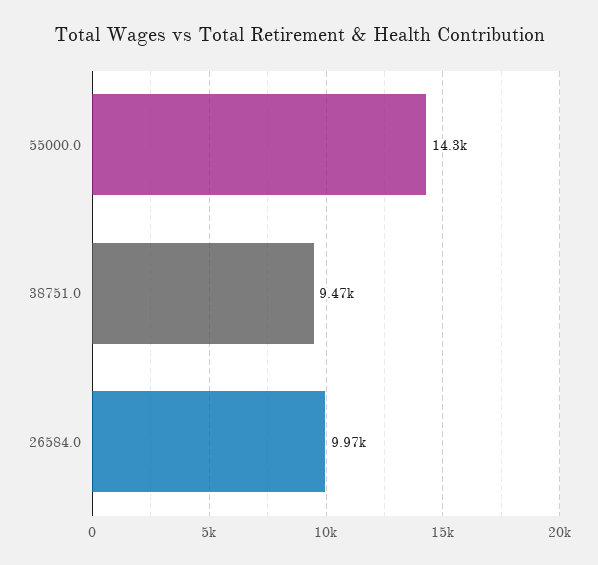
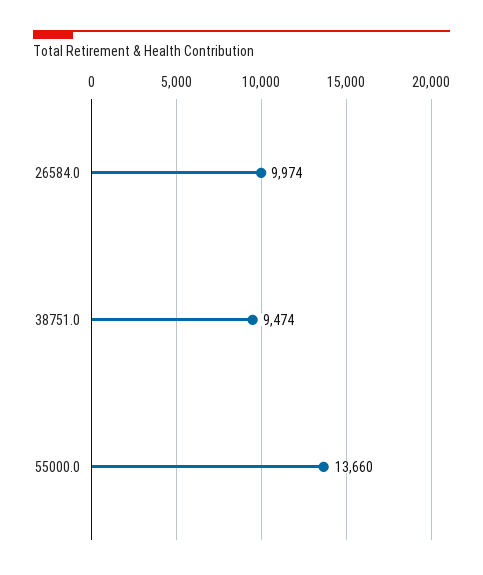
  {
-   "55000.0": 14300,
+   "55000.0": 13660,
    "38751.0": 9474,
    "26584.0": 9974
  }

